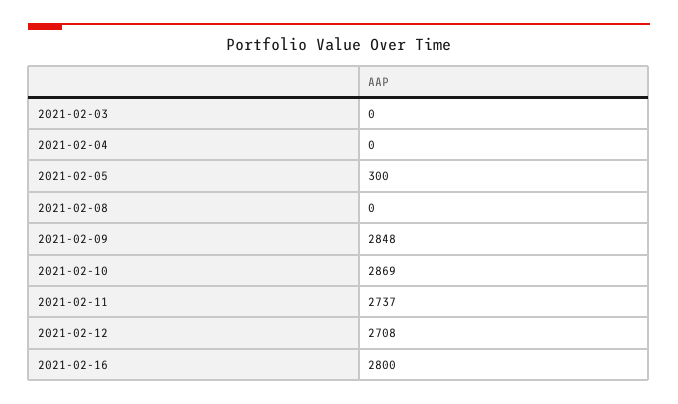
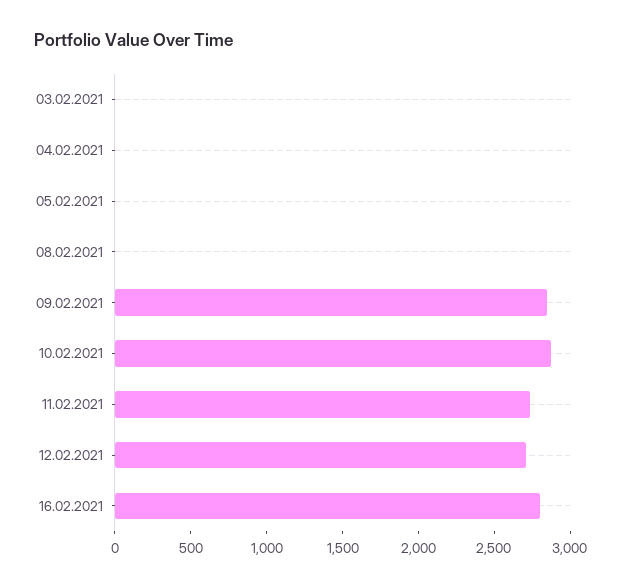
  {
    "2021-02-03": 0,
    "2021-02-04": 0,
-   "2021-02-05": 300,
+   "2021-02-05": 0,
    "2021-02-08": 0,
    "2021-02-09": 2848,
    "2021-02-10": 2869,
    "2021-02-11": 2737,
    "2021-02-12": 2708,
    "2021-02-16": 2800
  }

